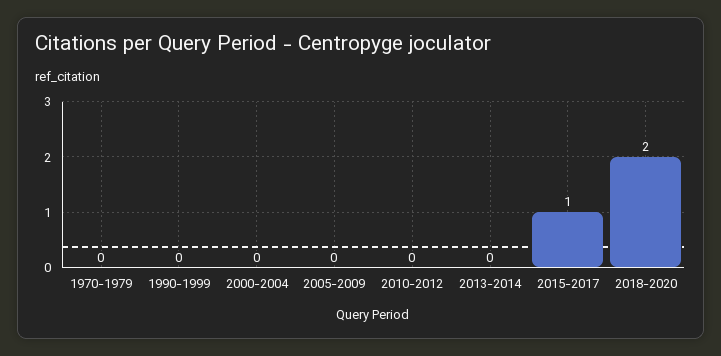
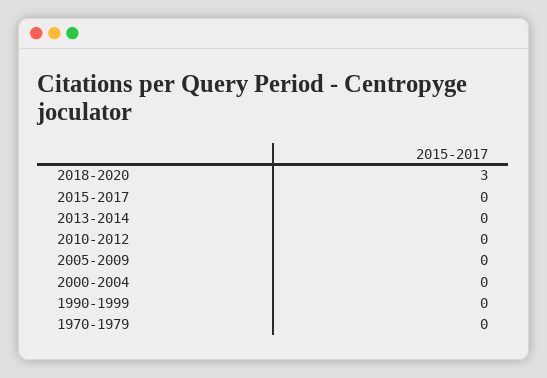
  {
    "1970-1979": 0,
    "1990-1999": 0,
    "2000-2004": 0,
    "2005-2009": 0,
    "2010-2012": 0,
    "2013-2014": 0,
-   "2015-2017": 1,
+   "2015-2017": 0,
-   "2018-2020": 2
+   "2018-2020": 3
  }

